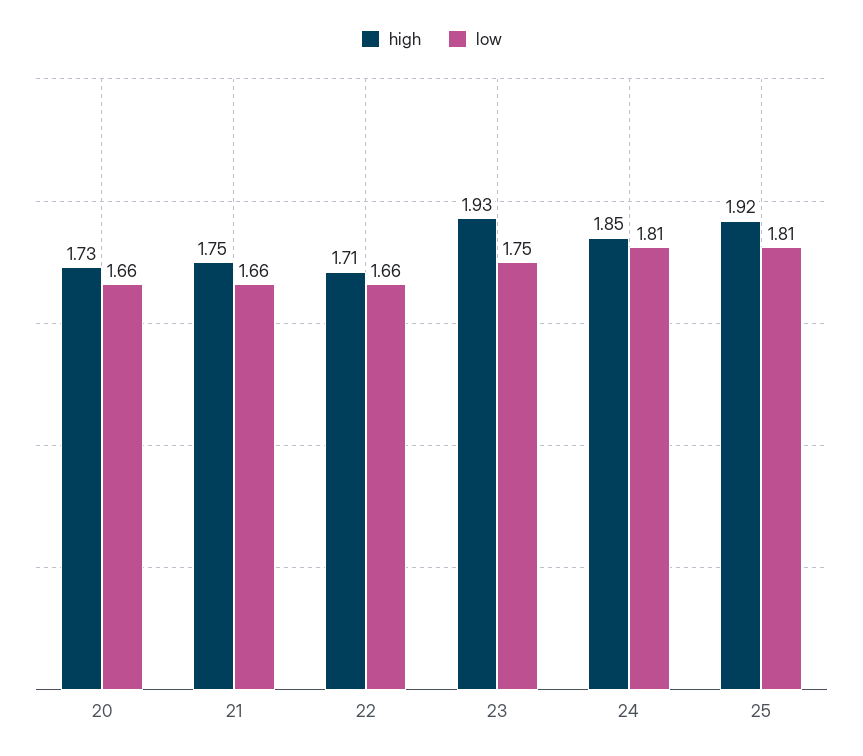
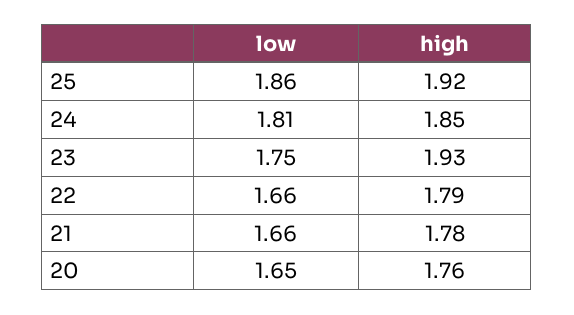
  {
    "high": {
-     "20": 1.73,
+     "20": 1.76,
-     "21": 1.75,
+     "21": 1.78,
-     "22": 1.71,
+     "22": 1.79,
      "23": 1.93,
      "24": 1.85,
      "25": 1.92
    },
    "low": {
-     "20": 1.66,
+     "20": 1.65,
      "21": 1.66,
      "22": 1.66,
      "23": 1.75,
      "24": 1.81,
-     "25": 1.81
+     "25": 1.86
    }
  }

